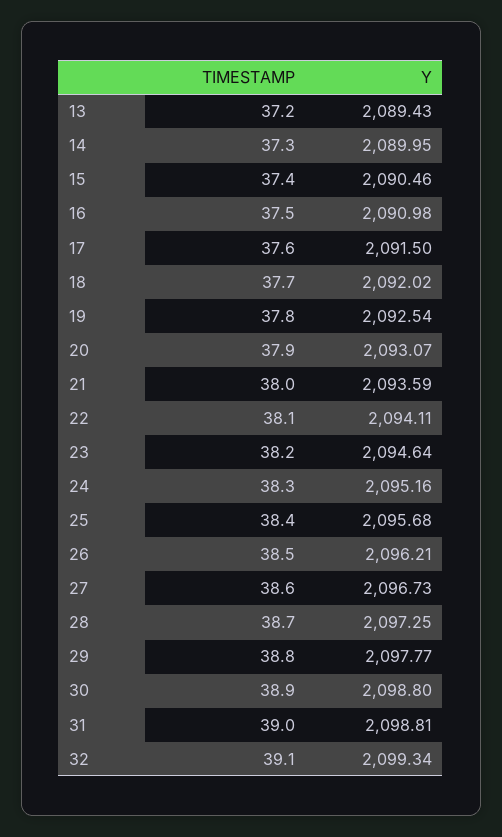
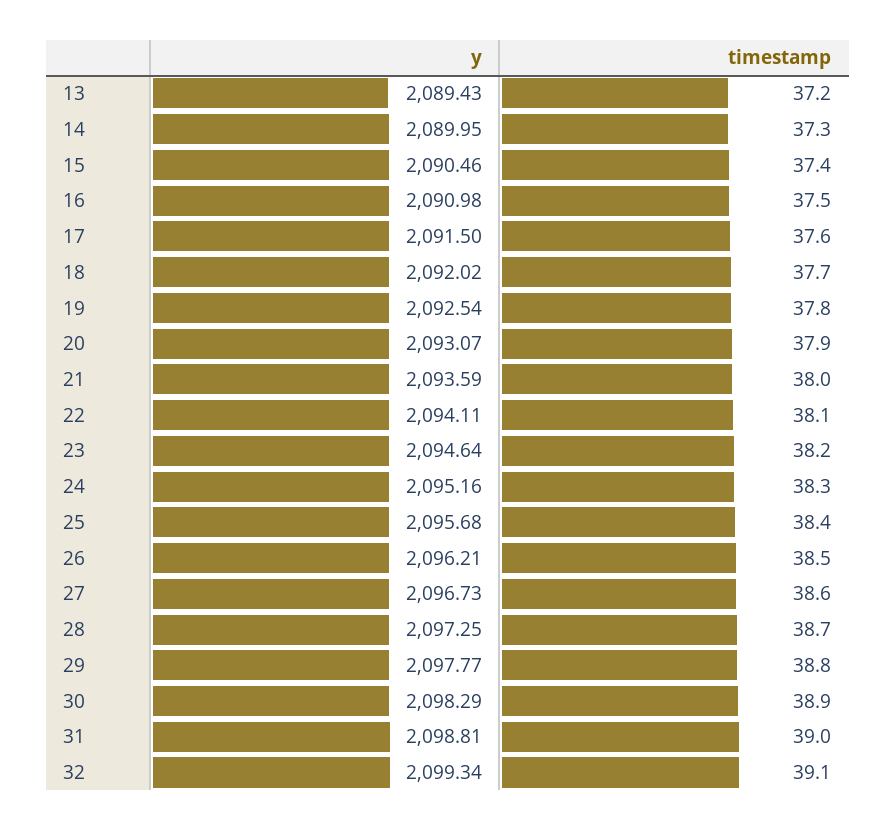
  {
    "TIMESTAMP": {
      "13": 37.2,
      "14": 37.3,
      "15": 37.4,
      "16": 37.5,
      "17": 37.6,
      "18": 37.7,
      "19": 37.8,
      "20": 37.9,
      "21": 38,
      "22": 38.1,
      "23": 38.2,
      "24": 38.3,
      "25": 38.4,
      "26": 38.5,
      "27": 38.6,
      "28": 38.7,
      "29": 38.8,
      "30": 38.9,
      "31": 39,
      "32": 39.1
    },
    "Y": {
      "13": 2089.43,
      "14": 2089.95,
      "15": 2090.46,
      "16": 2090.98,
      "17": 2091.5,
      "18": 2092.02,
      "19": 2092.54,
      "20": 2093.07,
      "21": 2093.59,
      "22": 2094.11,
      "23": 2094.64,
      "24": 2095.16,
      "25": 2095.68,
      "26": 2096.21,
      "27": 2096.73,
      "28": 2097.25,
      "29": 2097.77,
-     "30": 2098.8,
+     "30": 2098.29,
      "31": 2098.81,
      "32": 2099.34
    }
  }

